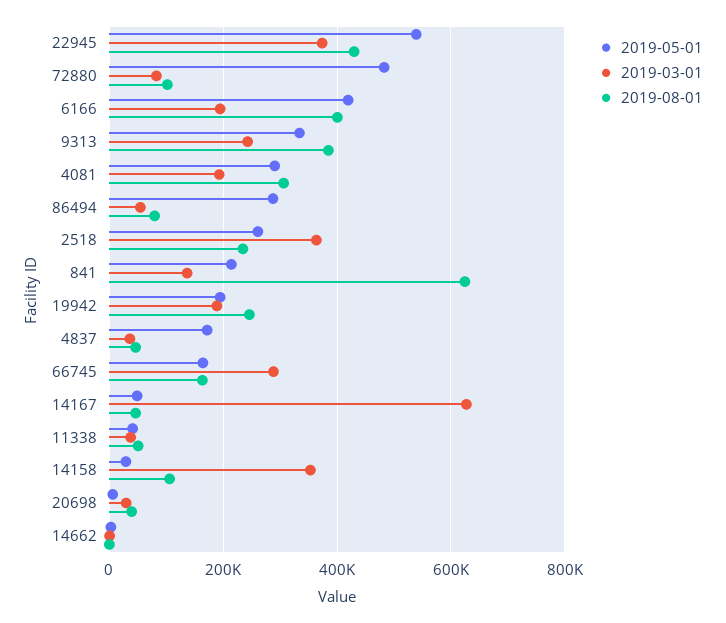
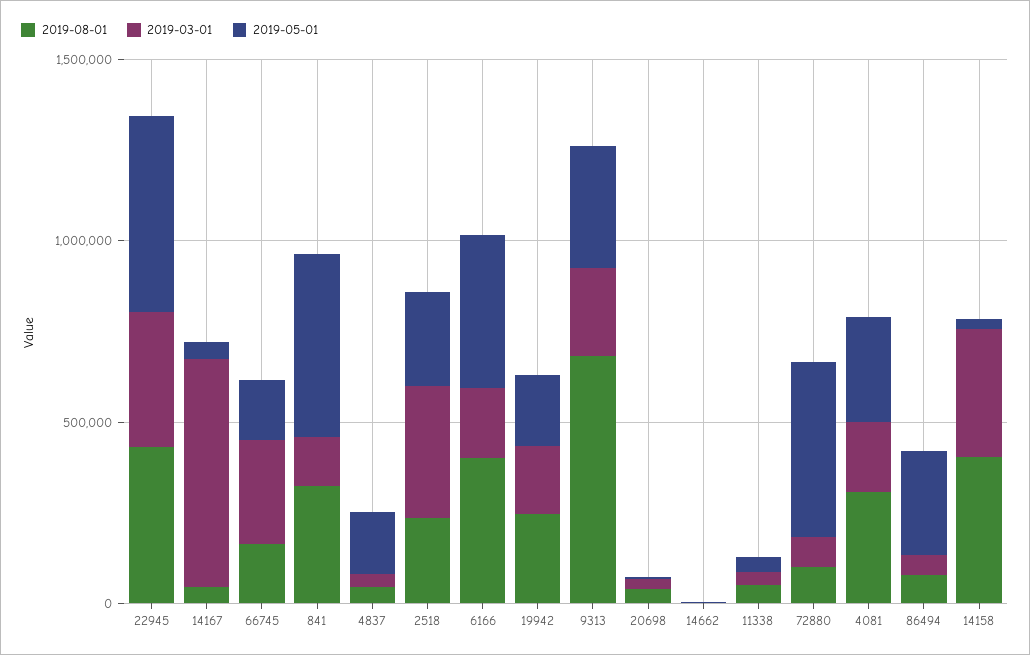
  {
    "2019-05-01": {
      "22945": 540000,
      "72880": 480000,
      "6166": 420000,
      "9313": 340000,
      "4081": 300000,
      "86494": 280000,
      "2518": 260000,
-     "841": 220000,
+     "841": 500000,
      "19942": 200000,
      "4837": 180000,
      "66745": 160000,
      "14167": 40000,
      "11338": 40000,
      "14158": 20000,
      "20698": 0,
      "14662": 0
    },
    "2019-03-01": {
      "22945": 380000,
      "72880": 80000,
      "6166": 200000,
      "9313": 240000,
      "4081": 200000,
      "86494": 60000,
      "2518": 360000,
      "841": 140000,
      "19942": 180000,
      "4837": 40000,
      "66745": 280000,
      "14167": 620000,
      "11338": 40000,
      "14158": 360000,
      "20698": 20000,
      "14662": 0
    },
    "2019-08-01": {
      "22945": 440000,
      "72880": 100000,
      "6166": 400000,
-     "9313": 380000,
+     "9313": 700000,
      "4081": 300000,
      "86494": 80000,
      "2518": 240000,
-     "841": 620000,
+     "841": 300000,
      "19942": 240000,
      "4837": 40000,
      "66745": 160000,
      "14167": 40000,
      "11338": 60000,
-     "14158": 100000,
+     "14158": 400000,
      "20698": 40000,
      "14662": 0
    }
  }

